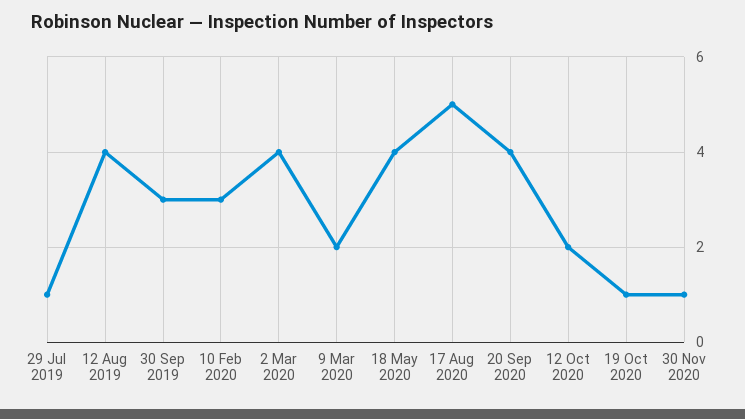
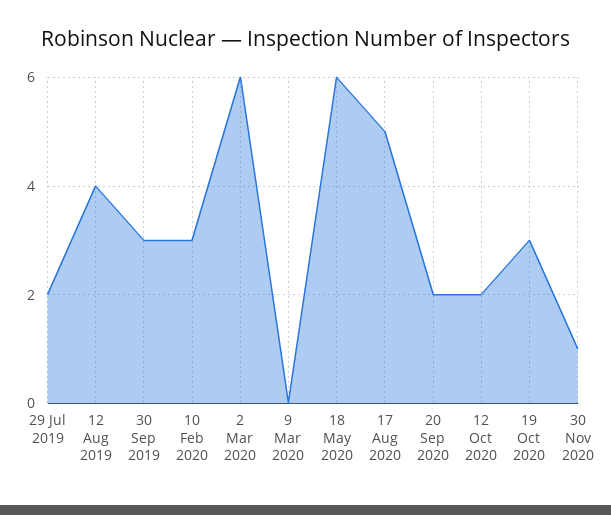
  {
-   "29 Jul 2019": 1,
+   "29 Jul 2019": 2,
    "12 Aug 2019": 4,
    "30 Sep 2019": 3,
    "10 Feb 2020": 3,
-   "2 Mar 2020": 4,
+   "2 Mar 2020": 6,
-   "9 Mar 2020": 2,
+   "9 Mar 2020": 0,
-   "18 May 2020": 4,
+   "18 May 2020": 6,
    "17 Aug 2020": 5,
-   "20 Sep 2020": 4,
+   "20 Sep 2020": 2,
    "12 Oct 2020": 2,
-   "19 Oct 2020": 1,
+   "19 Oct 2020": 3,
    "30 Nov 2020": 1
  }

